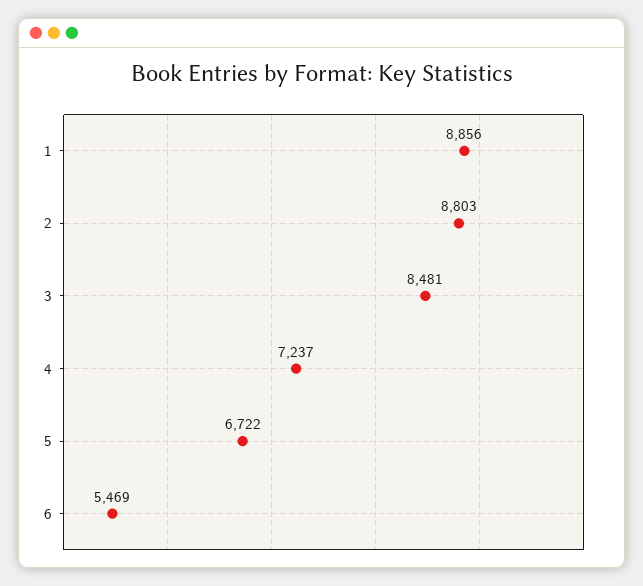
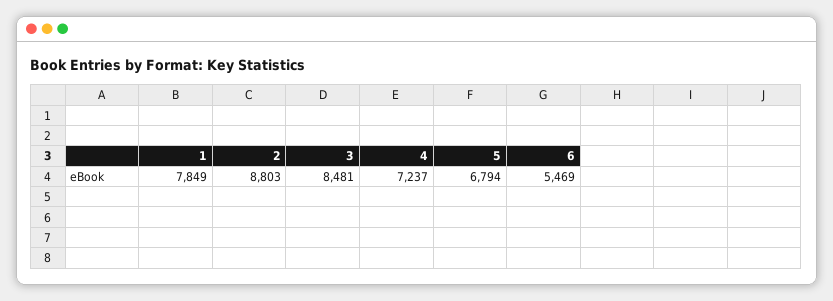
  {
-   "1": 8856,
+   "1": 7849,
    "2": 8803,
    "3": 8481,
    "4": 7237,
-   "5": 6722,
+   "5": 6794,
    "6": 5469
  }

